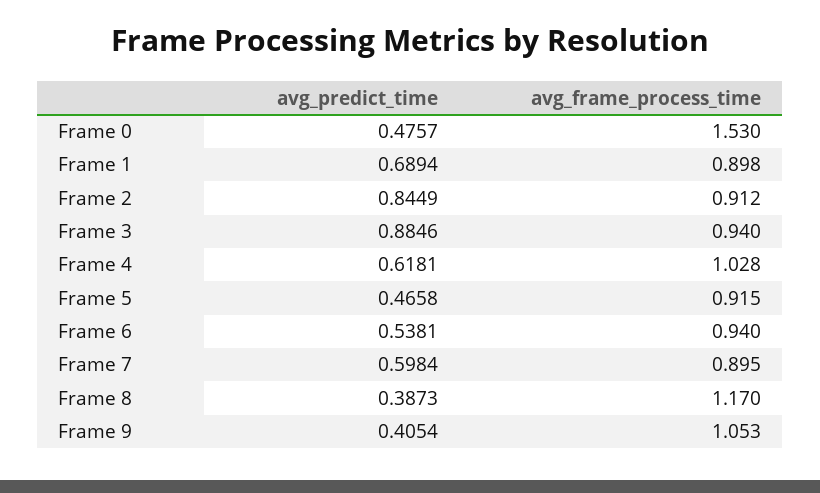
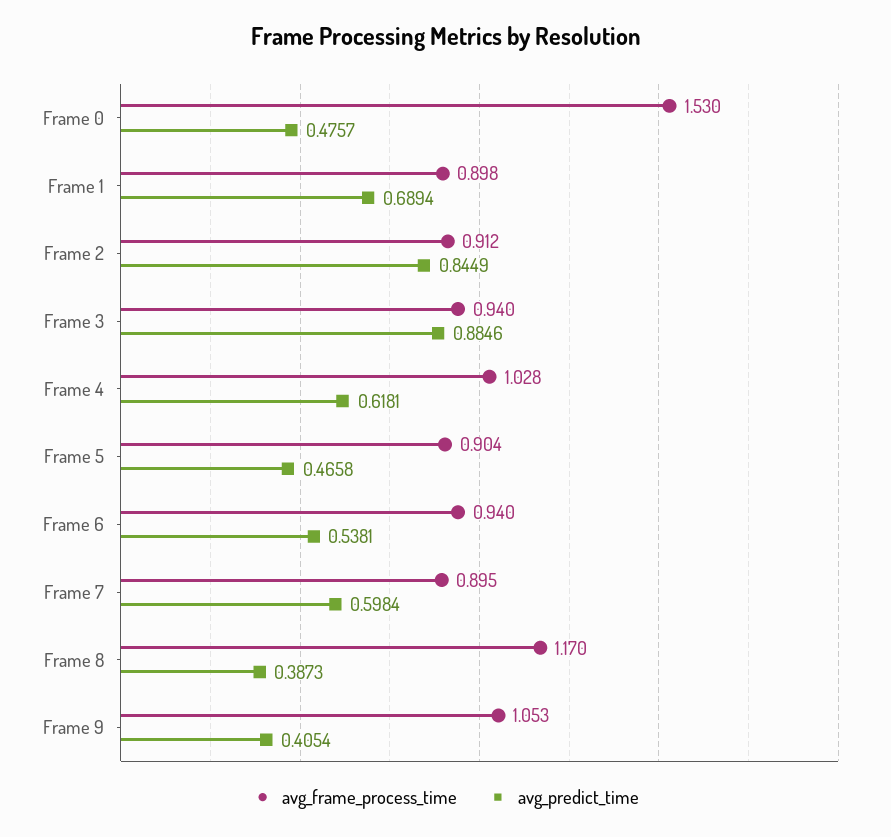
  {
    "avg_predict_time": {
      "Frame 0": 0.4757,
      "Frame 1": 0.6894,
      "Frame 2": 0.8449,
      "Frame 3": 0.8846,
      "Frame 4": 0.6181,
      "Frame 5": 0.4658,
      "Frame 6": 0.5381,
      "Frame 7": 0.5984,
      "Frame 8": 0.3873,
      "Frame 9": 0.4054
    },
    "avg_frame_process_time": {
      "Frame 0": 1.53,
      "Frame 1": 0.898,
      "Frame 2": 0.912,
      "Frame 3": 0.94,
      "Frame 4": 1.028,
-     "Frame 5": 0.915,
+     "Frame 5": 0.904,
      "Frame 6": 0.94,
      "Frame 7": 0.895,
      "Frame 8": 1.17,
      "Frame 9": 1.053
    }
  }

